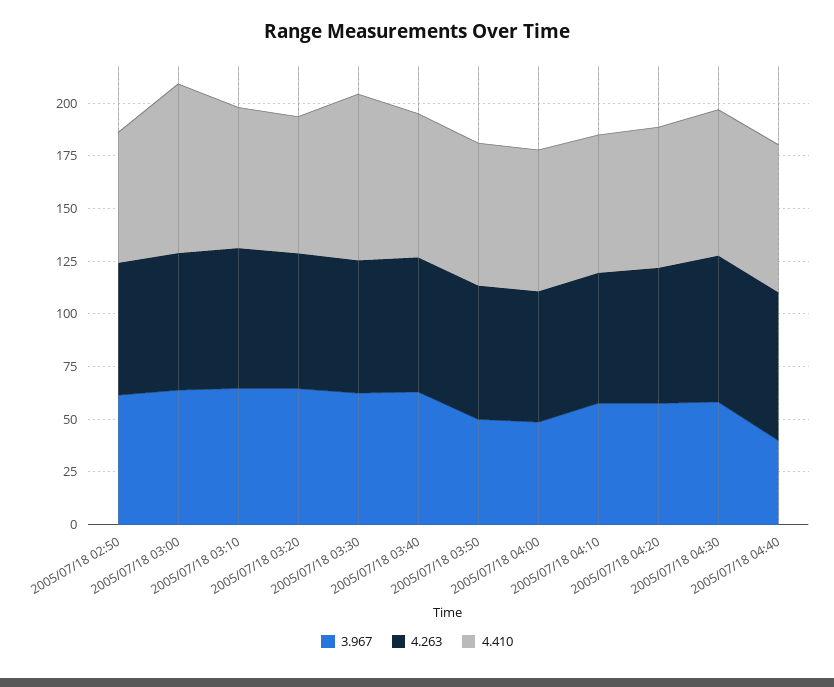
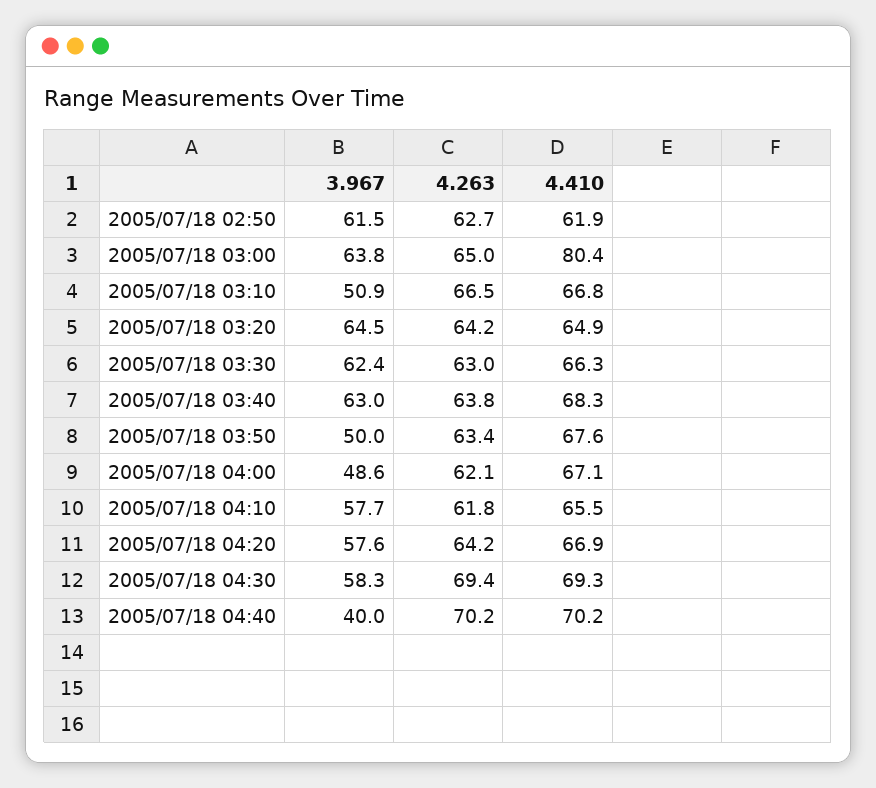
  {
    "3.967": {
      "2005/07/18 02:50": 61.5,
      "2005/07/18 03:00": 63.8,
-     "2005/07/18 03:10": 65,
+     "2005/07/18 03:10": 50.9,
      "2005/07/18 03:20": 64.5,
      "2005/07/18 03:30": 62.4,
      "2005/07/18 03:40": 63,
      "2005/07/18 03:50": 50,
      "2005/07/18 04:00": 48.6,
      "2005/07/18 04:10": 57.7,
      "2005/07/18 04:20": 57.6,
      "2005/07/18 04:30": 58.3,
      "2005/07/18 04:40": 40
    },
    "4.263": {
      "2005/07/18 02:50": 62.7,
      "2005/07/18 03:00": 65,
      "2005/07/18 03:10": 66.5,
      "2005/07/18 03:20": 64.2,
      "2005/07/18 03:30": 63,
      "2005/07/18 03:40": 63.8,
      "2005/07/18 03:50": 63.4,
      "2005/07/18 04:00": 62.1,
      "2005/07/18 04:10": 61.8,
      "2005/07/18 04:20": 64.2,
      "2005/07/18 04:30": 69.4,
      "2005/07/18 04:40": 70.2
    },
    "4.410": {
      "2005/07/18 02:50": 61.9,
      "2005/07/18 03:00": 80.4,
      "2005/07/18 03:10": 66.8,
      "2005/07/18 03:20": 64.9,
-     "2005/07/18 03:30": 80,
+     "2005/07/18 03:30": 66.3,
      "2005/07/18 03:40": 68.3,
      "2005/07/18 03:50": 67.6,
      "2005/07/18 04:00": 67.1,
      "2005/07/18 04:10": 65.5,
      "2005/07/18 04:20": 66.9,
      "2005/07/18 04:30": 69.3,
      "2005/07/18 04:40": 70.2
    }
  }

